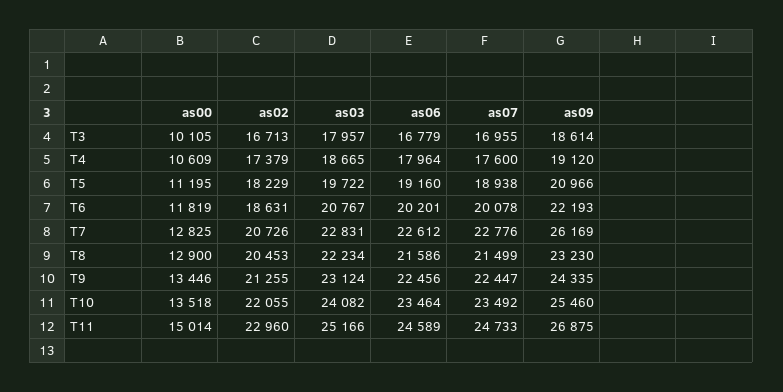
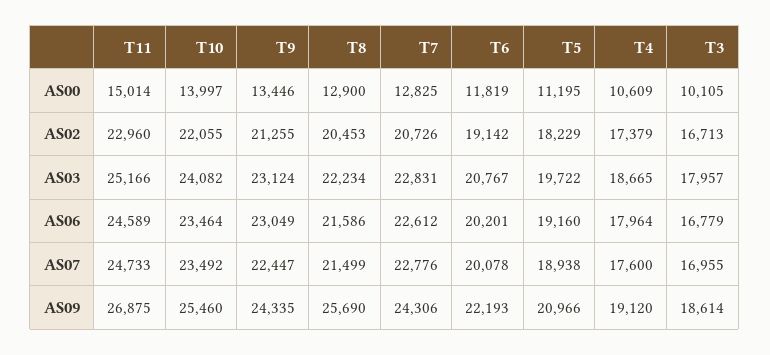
  {
    "as00": {
      "T3": 10105,
      "T4": 10609,
      "T5": 11195,
      "T6": 11819,
      "T7": 12825,
      "T8": 12900,
      "T9": 13446,
-     "T10": 13518,
+     "T10": 13997,
      "T11": 15014
    },
    "as02": {
      "T3": 16713,
      "T4": 17379,
      "T5": 18229,
-     "T6": 18631,
+     "T6": 19142,
      "T7": 20726,
      "T8": 20453,
      "T9": 21255,
      "T10": 22055,
      "T11": 22960
    },
    "as03": {
      "T3": 17957,
      "T4": 18665,
      "T5": 19722,
      "T6": 20767,
      "T7": 22831,
      "T8": 22234,
      "T9": 23124,
      "T10": 24082,
      "T11": 25166
    },
    "as06": {
      "T3": 16779,
      "T4": 17964,
      "T5": 19160,
      "T6": 20201,
      "T7": 22612,
      "T8": 21586,
-     "T9": 22456,
+     "T9": 23049,
      "T10": 23464,
      "T11": 24589
    },
    "as07": {
      "T3": 16955,
      "T4": 17600,
      "T5": 18938,
      "T6": 20078,
      "T7": 22776,
      "T8": 21499,
      "T9": 22447,
      "T10": 23492,
      "T11": 24733
    },
    "as09": {
      "T3": 18614,
      "T4": 19120,
      "T5": 20966,
      "T6": 22193,
-     "T7": 26169,
+     "T7": 24306,
-     "T8": 23230,
+     "T8": 25690,
      "T9": 24335,
      "T10": 25460,
      "T11": 26875
    }
  }

